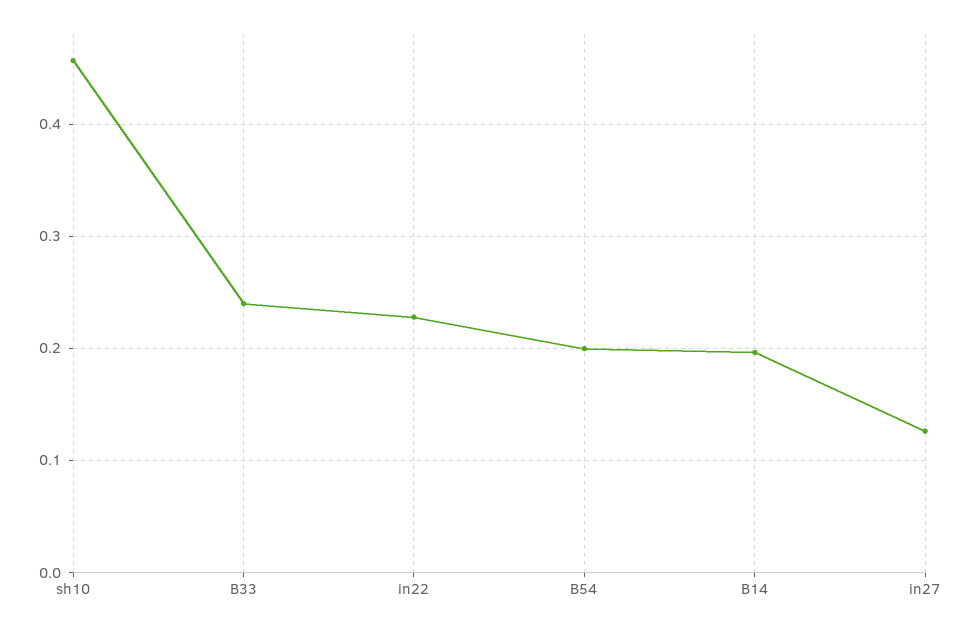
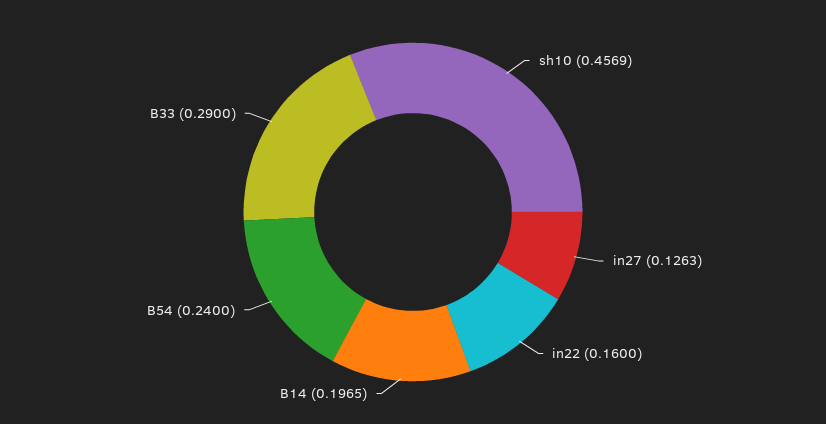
  {
    "sh10": 0.4569,
-   "B33": 0.24,
+   "B33": 0.29,
-   "in22": 0.23,
+   "in22": 0.16,
-   "B54": 0.2,
+   "B54": 0.24,
    "B14": 0.1965,
    "in27": 0.1263
  }

